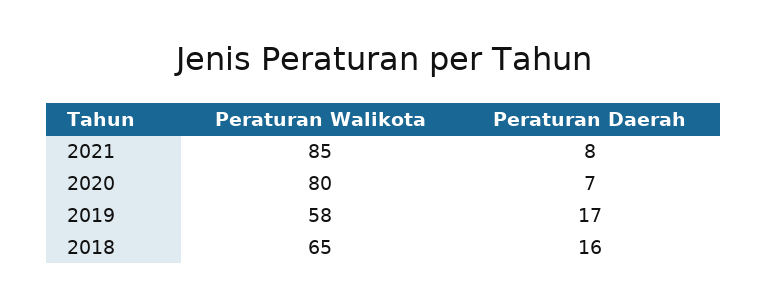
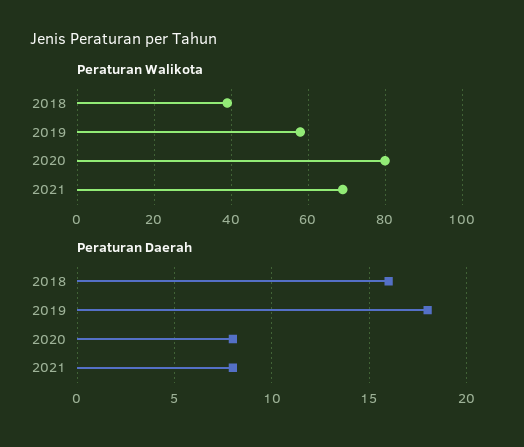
  {
    "Peraturan Walikota": {
-     "2021": 85,
+     "2021": 70,
      "2020": 80,
      "2019": 58,
-     "2018": 65
+     "2018": 40
    },
    "Peraturan Daerah": {
      "2021": 8,
-     "2020": 7,
+     "2020": 8,
-     "2019": 17,
+     "2019": 18,
      "2018": 16
    }
  }

